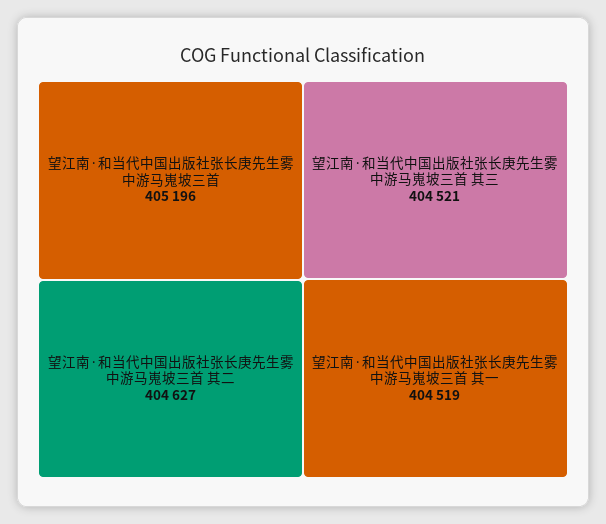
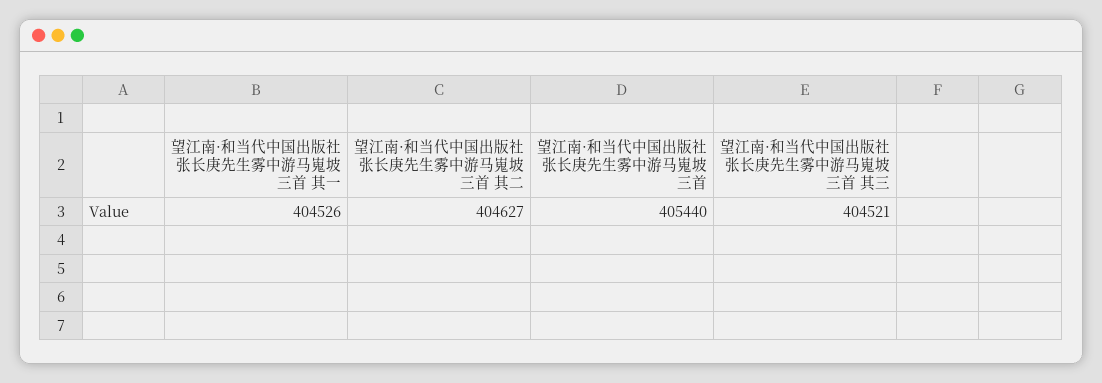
  {
-   "望江南·和当代中国出版社张长庚先生雾中游马嵬坡三首": 405196,
+   "望江南·和当代中国出版社张长庚先生雾中游马嵬坡三首": 405440,
    "望江南·和当代中国出版社张长庚先生雾中游马嵬坡三首 其二": 404627,
    "望江南·和当代中国出版社张长庚先生雾中游马嵬坡三首 其三": 404521,
-   "望江南·和当代中国出版社张长庚先生雾中游马嵬坡三首 其一": 404519
+   "望江南·和当代中国出版社张长庚先生雾中游马嵬坡三首 其一": 404526
  }

